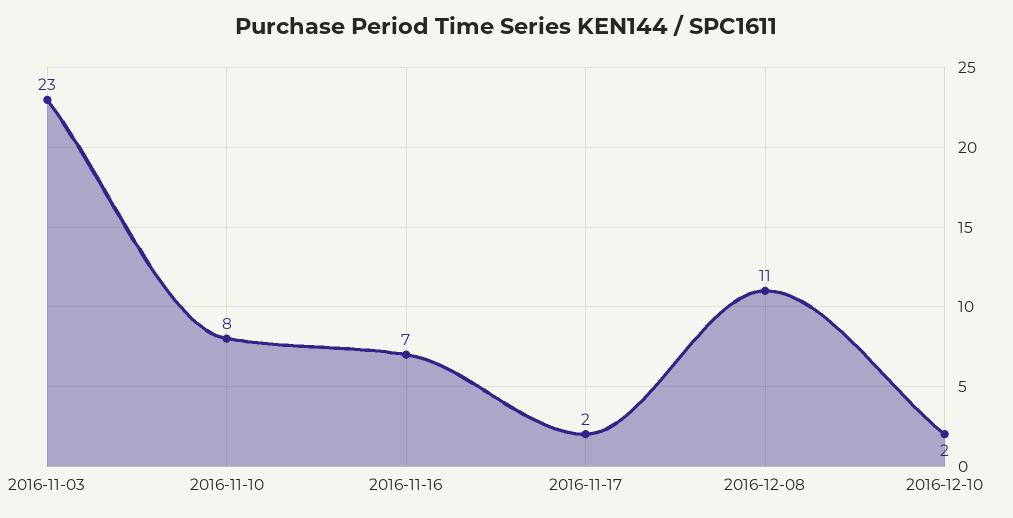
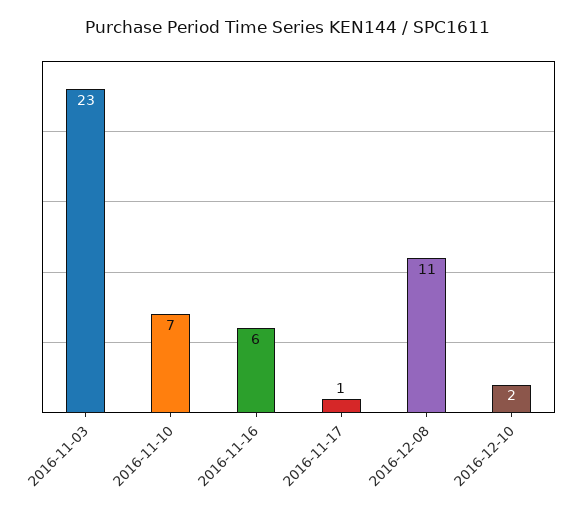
  {
    "2016-11-03": 23,
-   "2016-11-10": 8,
+   "2016-11-10": 7,
-   "2016-11-16": 7,
+   "2016-11-16": 6,
-   "2016-11-17": 2,
+   "2016-11-17": 1,
    "2016-12-08": 11,
    "2016-12-10": 2
  }

